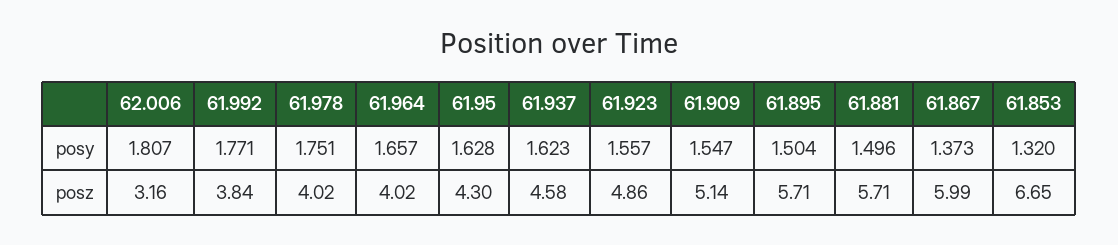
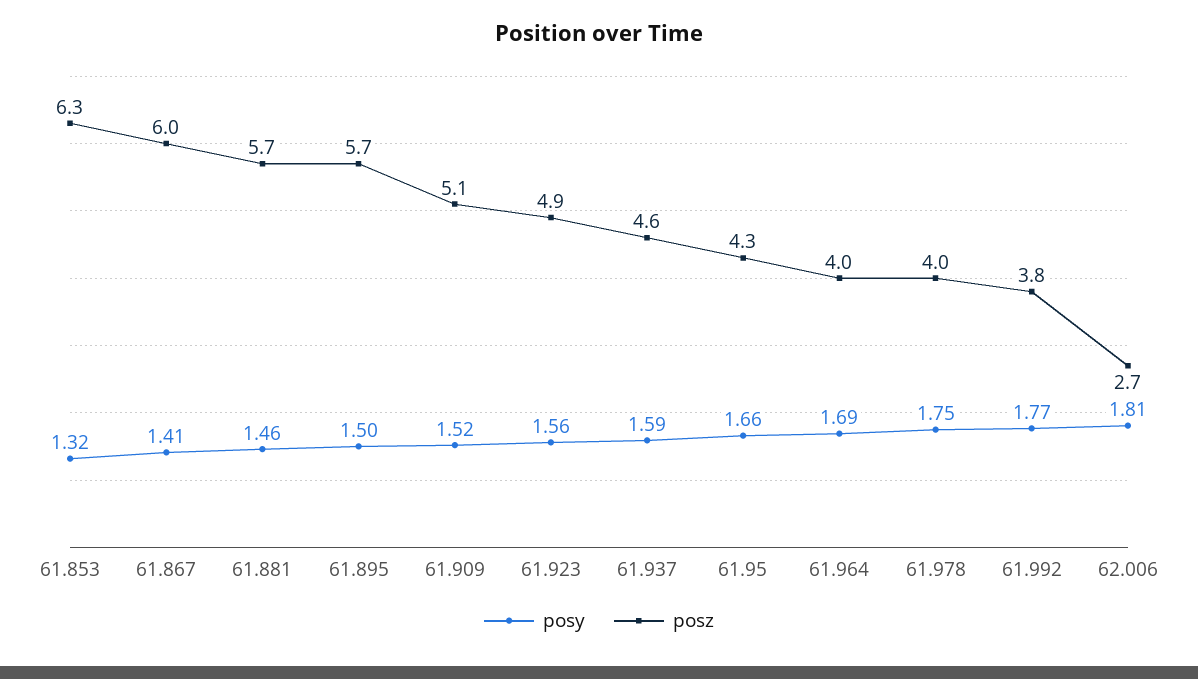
  {
    "posy": {
      "62.006": 1.807,
      "61.992": 1.771,
      "61.978": 1.751,
-     "61.964": 1.657,
+     "61.964": 1.69,
-     "61.95": 1.628,
+     "61.95": 1.66,
-     "61.937": 1.623,
+     "61.937": 1.59,
      "61.923": 1.557,
-     "61.909": 1.547,
+     "61.909": 1.52,
      "61.895": 1.504,
-     "61.881": 1.496,
+     "61.881": 1.46,
-     "61.867": 1.373,
+     "61.867": 1.41,
      "61.853": 1.32
    },
    "posz": {
-     "62.006": 3.16,
+     "62.006": 2.7,
      "61.992": 3.84,
      "61.978": 4.02,
      "61.964": 4.02,
      "61.95": 4.3,
      "61.937": 4.58,
      "61.923": 4.86,
      "61.909": 5.14,
      "61.895": 5.71,
      "61.881": 5.71,
      "61.867": 5.99,
-     "61.853": 6.65
+     "61.853": 6.3
    }
  }

